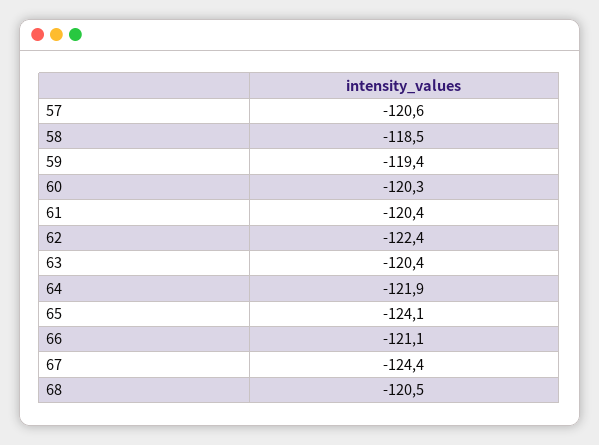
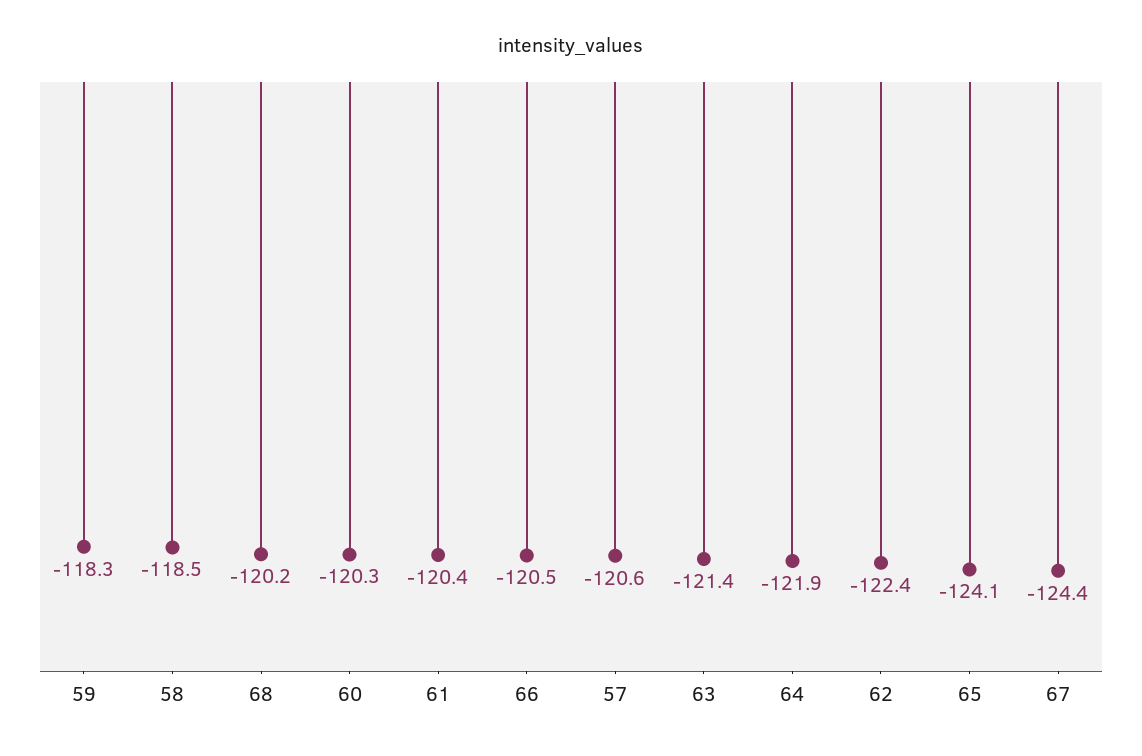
  {
    "57": -120.6,
    "58": -118.5,
-   "59": -119.4,
+   "59": -118.3,
    "60": -120.3,
    "61": -120.4,
    "62": -122.4,
-   "63": -120.4,
+   "63": -121.4,
    "64": -121.9,
    "65": -124.1,
-   "66": -121.1,
+   "66": -120.5,
    "67": -124.4,
-   "68": -120.5
+   "68": -120.2
  }

